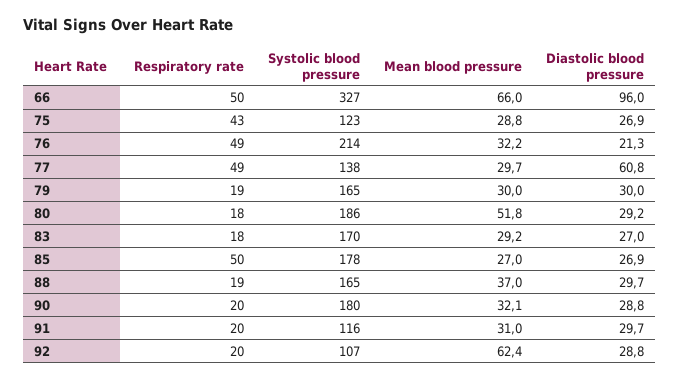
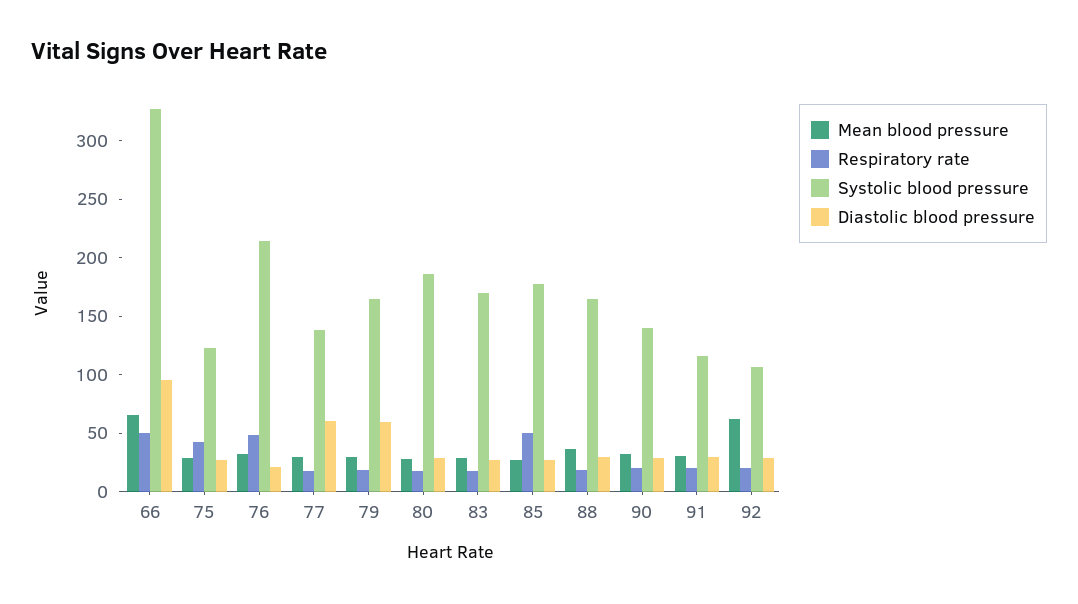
  {
    "Respiratory rate": {
      "66": 50,
      "75": 43,
      "76": 49,
-     "77": 49,
+     "77": 20,
      "79": 19,
      "80": 18,
      "83": 18,
      "85": 50,
      "88": 19,
      "90": 20,
      "91": 20,
      "92": 20
    },
    "Systolic blood pressure": {
      "66": 327,
      "75": 123,
      "76": 214,
      "77": 138,
      "79": 165,
      "80": 186,
      "83": 170,
      "85": 178,
      "88": 165,
-     "90": 180,
+     "90": 140,
      "91": 116,
      "92": 107
    },
    "Mean blood pressure": {
      "66": 66,
      "75": 28.8,
      "76": 32.2,
      "77": 29.7,
      "79": 30,
-     "80": 51.8,
+     "80": 30,
      "83": 29.2,
      "85": 27,
      "88": 37,
      "90": 32.1,
      "91": 31,
      "92": 62.4
    },
    "Diastolic blood pressure": {
      "66": 96,
      "75": 26.9,
      "76": 21.3,
      "77": 60.8,
-     "79": 30,
+     "79": 60,
      "80": 29.2,
      "83": 27,
      "85": 26.9,
      "88": 29.7,
      "90": 28.8,
      "91": 29.7,
      "92": 28.8
    }
  }

